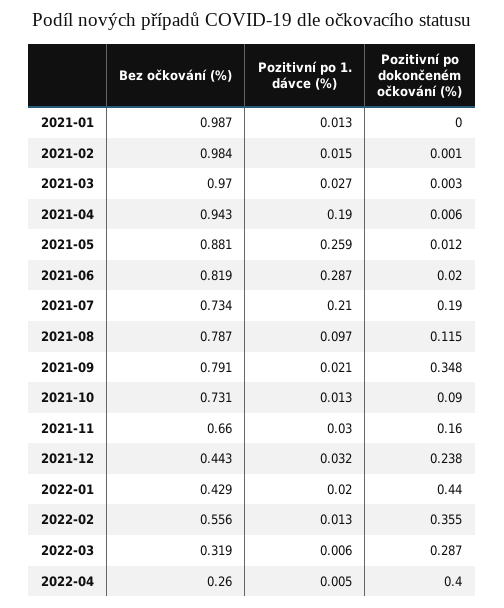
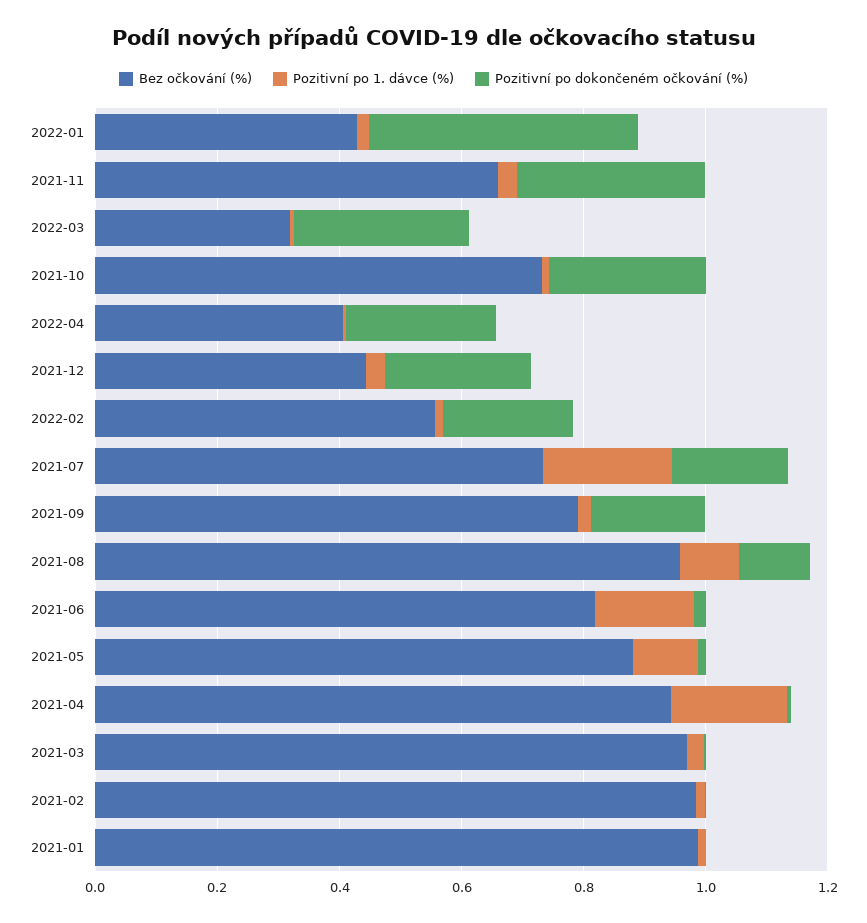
  {
    "Bez očkování (%)": {
      "2021-01": 0.987,
      "2021-02": 0.984,
      "2021-03": 0.97,
      "2021-04": 0.943,
      "2021-05": 0.881,
      "2021-06": 0.819,
      "2021-07": 0.734,
-     "2021-08": 0.787,
+     "2021-08": 0.95,
      "2021-09": 0.791,
      "2021-10": 0.731,
      "2021-11": 0.66,
      "2021-12": 0.443,
      "2022-01": 0.429,
      "2022-02": 0.556,
      "2022-03": 0.319,
-     "2022-04": 0.26
+     "2022-04": 0.4
    },
    "Pozitivní po 1. dávce (%)": {
      "2021-01": 0.013,
      "2021-02": 0.015,
      "2021-03": 0.027,
      "2021-04": 0.19,
-     "2021-05": 0.259,
+     "2021-05": 0.1,
-     "2021-06": 0.287,
+     "2021-06": 0.15,
      "2021-07": 0.21,
      "2021-08": 0.097,
      "2021-09": 0.021,
      "2021-10": 0.013,
      "2021-11": 0.03,
      "2021-12": 0.032,
      "2022-01": 0.02,
      "2022-02": 0.013,
      "2022-03": 0.006,
      "2022-04": 0.005
    },
    "Pozitivní po dokončeném očkování (%)": {
      "2021-01": 0,
      "2021-02": 0.001,
      "2021-03": 0.003,
      "2021-04": 0.006,
      "2021-05": 0.012,
      "2021-06": 0.02,
      "2021-07": 0.19,
      "2021-08": 0.115,
-     "2021-09": 0.348,
+     "2021-09": 0.2,
-     "2021-10": 0.09,
+     "2021-10": 0.25,
-     "2021-11": 0.16,
+     "2021-11": 0.3,
      "2021-12": 0.238,
      "2022-01": 0.44,
-     "2022-02": 0.355,
+     "2022-02": 0.2,
      "2022-03": 0.287,
-     "2022-04": 0.4
+     "2022-04": 0.25
    }
  }

